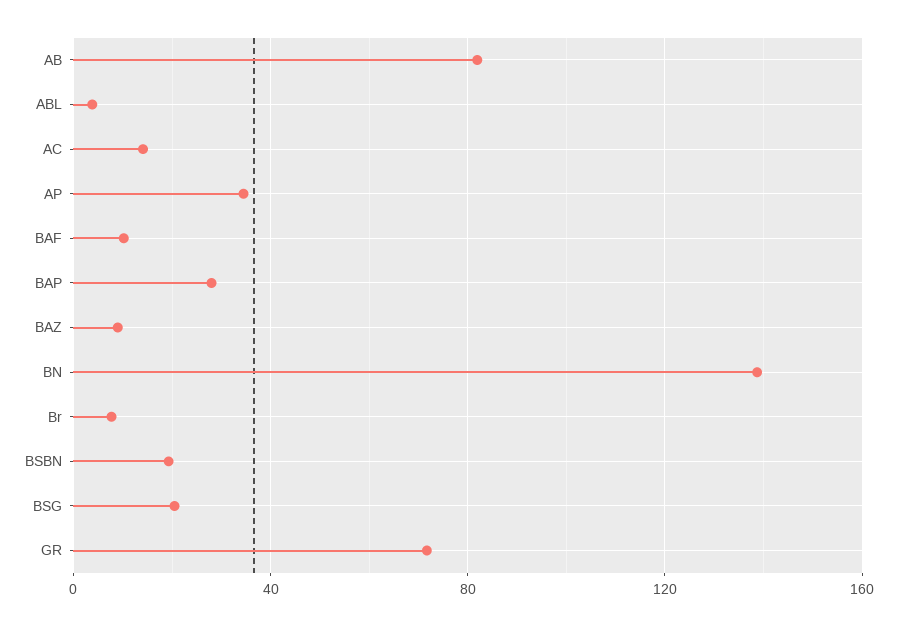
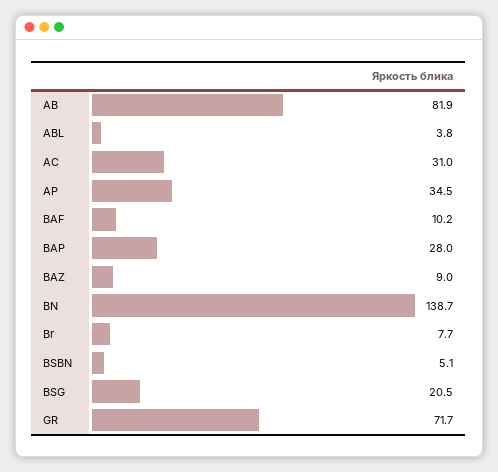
  {
    "AB": 81.9,
    "ABL": 3.8,
-   "AC": 15,
+   "AC": 31,
    "AP": 34.5,
    "BAF": 10.2,
    "BAP": 28,
    "BAZ": 9,
    "BN": 138.7,
    "Br": 7.7,
-   "BSBN": 20,
+   "BSBN": 5.1,
    "BSG": 20.5,
    "GR": 71.7
  }

